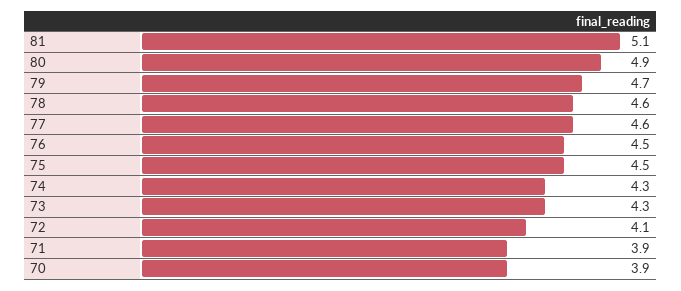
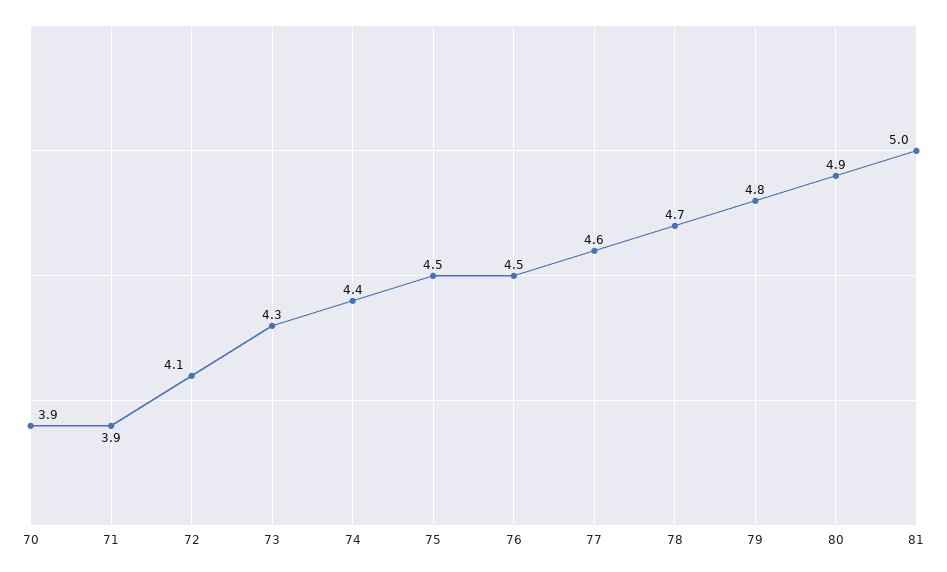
  {
-   "81": 5.1,
+   "81": 5,
    "80": 4.9,
-   "79": 4.7,
+   "79": 4.8,
-   "78": 4.6,
+   "78": 4.7,
    "77": 4.6,
    "76": 4.5,
    "75": 4.5,
-   "74": 4.3,
+   "74": 4.4,
    "73": 4.3,
    "72": 4.1,
    "71": 3.9,
    "70": 3.9
  }

